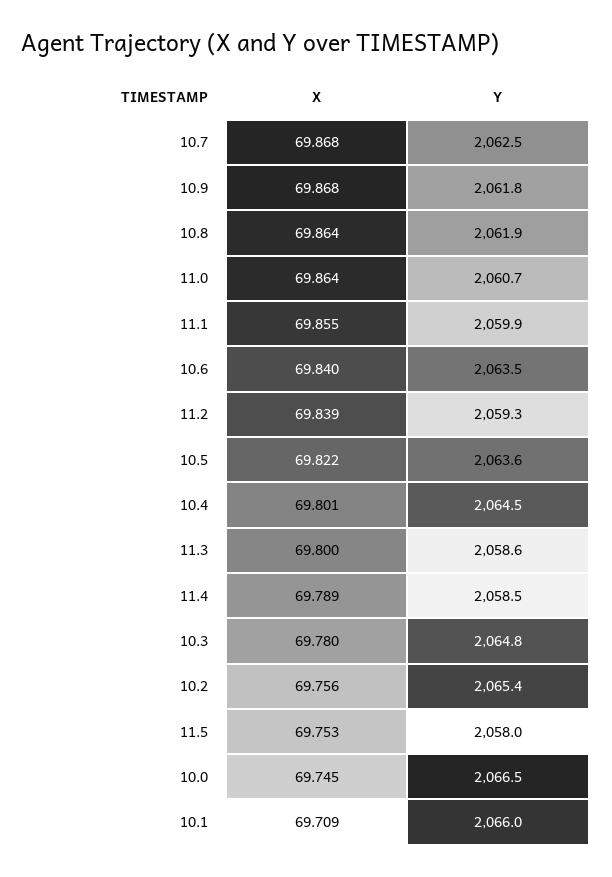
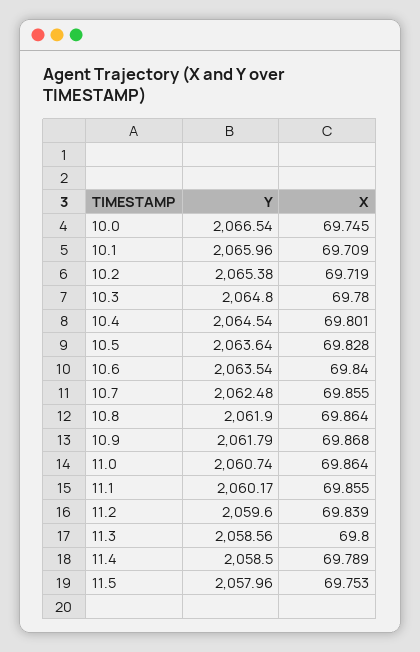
  {
    "X": {
-     "10.7": 69.868,
+     "10.7": 69.855,
      "10.9": 69.868,
      "10.8": 69.864,
      "11.0": 69.864,
      "11.1": 69.855,
      "10.6": 69.84,
      "11.2": 69.839,
-     "10.5": 69.822,
+     "10.5": 69.828,
      "10.4": 69.801,
      "11.3": 69.8,
      "11.4": 69.789,
      "10.3": 69.78,
-     "10.2": 69.756,
+     "10.2": 69.719,
      "11.5": 69.753,
      "10.0": 69.745,
      "10.1": 69.709
    },
    "Y": {
      "10.7": 2062.48,
      "10.9": 2061.79,
      "10.8": 2061.9,
      "11.0": 2060.74,
-     "11.1": 2059.9,
+     "11.1": 2060.17,
      "10.6": 2063.54,
-     "11.2": 2059.3,
+     "11.2": 2059.6,
      "10.5": 2063.64,
      "10.4": 2064.54,
      "11.3": 2058.56,
      "11.4": 2058.5,
      "10.3": 2064.8,
      "10.2": 2065.38,
      "11.5": 2057.96,
      "10.0": 2066.54,
      "10.1": 2065.96
    }
  }

